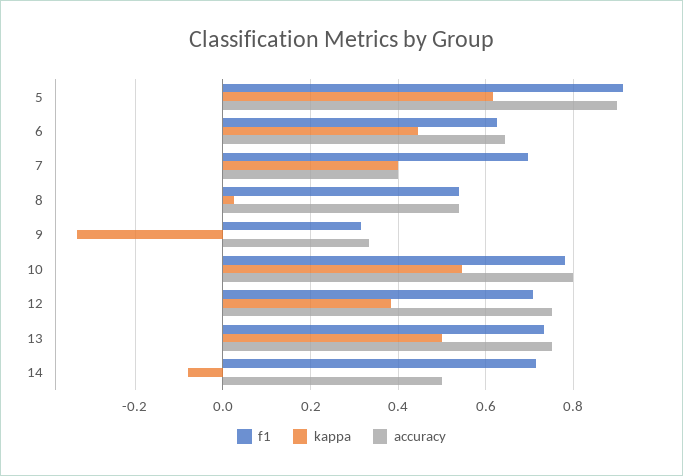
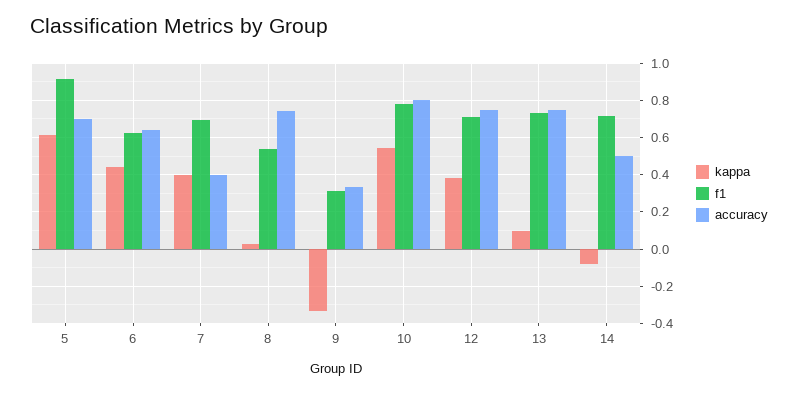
  {
    "f1": {
      "5": 0.92,
      "6": 0.62,
      "7": 0.7,
      "8": 0.54,
      "9": 0.32,
      "10": 0.78,
      "12": 0.7,
      "13": 0.74,
      "14": 0.72
    },
    "kappa": {
      "5": 0.62,
      "6": 0.44,
      "7": 0.4,
      "8": 0.02,
      "9": -0.34,
      "10": 0.54,
      "12": 0.38,
-     "13": 0.5,
+     "13": 0.1,
      "14": -0.08
    },
    "accuracy": {
-     "5": 0.9,
+     "5": 0.7,
      "6": 0.64,
      "7": 0.4,
-     "8": 0.54,
+     "8": 0.75,
      "9": 0.34,
      "10": 0.8,
      "12": 0.76,
      "13": 0.76,
      "14": 0.5
    }
  }

